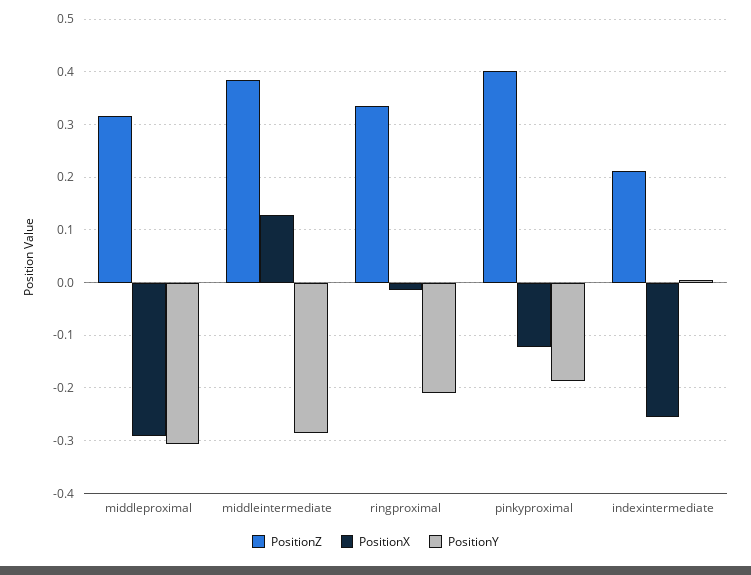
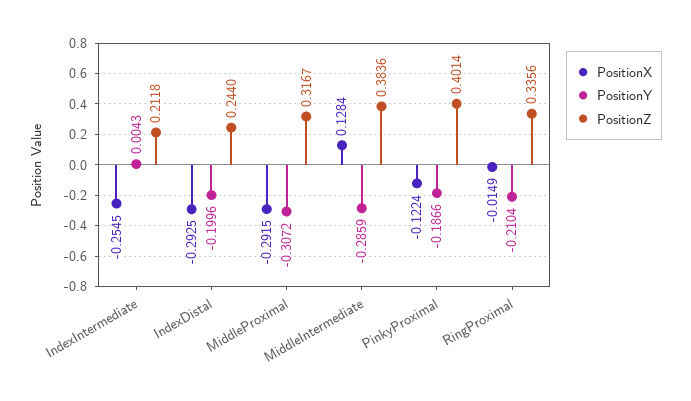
  {
    "PositionZ": {
      "middleproximal": 0.3167,
      "middleintermediate": 0.3836,
      "ringproximal": 0.3356,
      "pinkyproximal": 0.4014,
-     "indexintermediate": 0.2118
+     "indexintermediate": 0.2118,
+     "IndexDistal": 0.244
    },
    "PositionX": {
      "middleproximal": -0.2915,
      "middleintermediate": 0.1284,
      "ringproximal": -0.0149,
      "pinkyproximal": -0.1224,
-     "indexintermediate": -0.2545
+     "indexintermediate": -0.2545,
+     "IndexDistal": -0.2925
    },
    "PositionY": {
      "middleproximal": -0.3072,
      "middleintermediate": -0.2859,
      "ringproximal": -0.2104,
      "pinkyproximal": -0.1866,
-     "indexintermediate": 0.0043
+     "indexintermediate": 0.0043,
+     "IndexDistal": -0.1996
    }
  }

